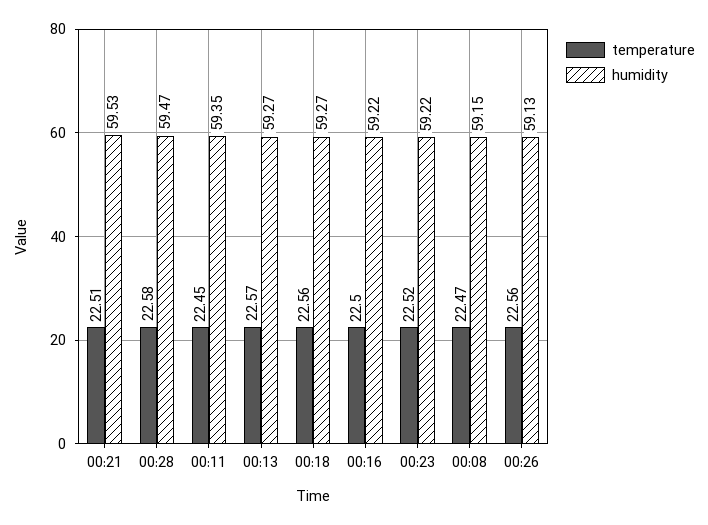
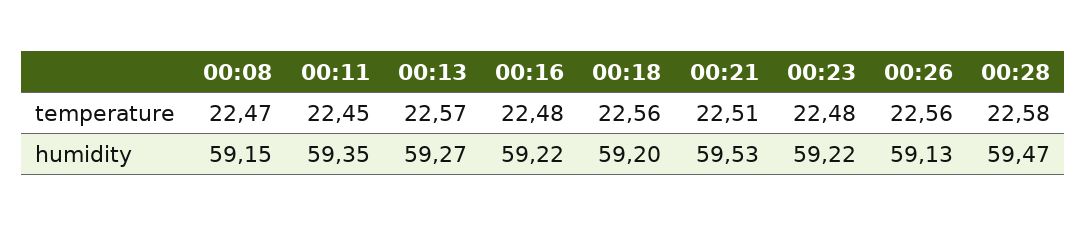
  {
    "temperature": {
      "00:21": 22.51,
      "00:28": 22.58,
      "00:11": 22.45,
      "00:13": 22.57,
      "00:18": 22.56,
-     "00:16": 22.5,
+     "00:16": 22.48,
-     "00:23": 22.52,
+     "00:23": 22.48,
      "00:08": 22.47,
      "00:26": 22.56
    },
    "humidity": {
      "00:21": 59.53,
      "00:28": 59.47,
      "00:11": 59.35,
      "00:13": 59.27,
-     "00:18": 59.27,
+     "00:18": 59.2,
      "00:16": 59.22,
      "00:23": 59.22,
      "00:08": 59.15,
      "00:26": 59.13
    }
  }

